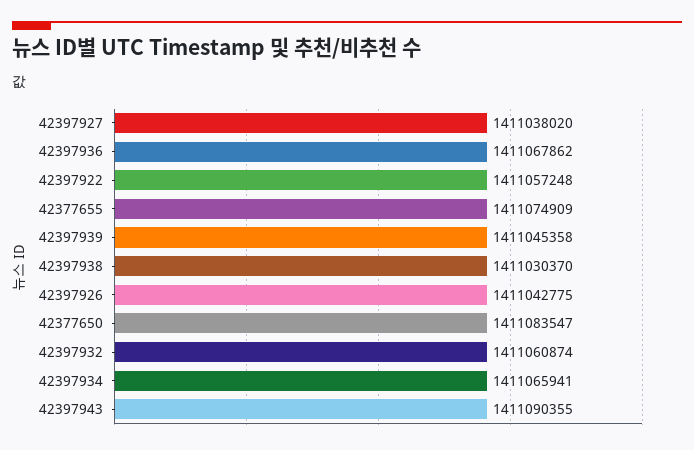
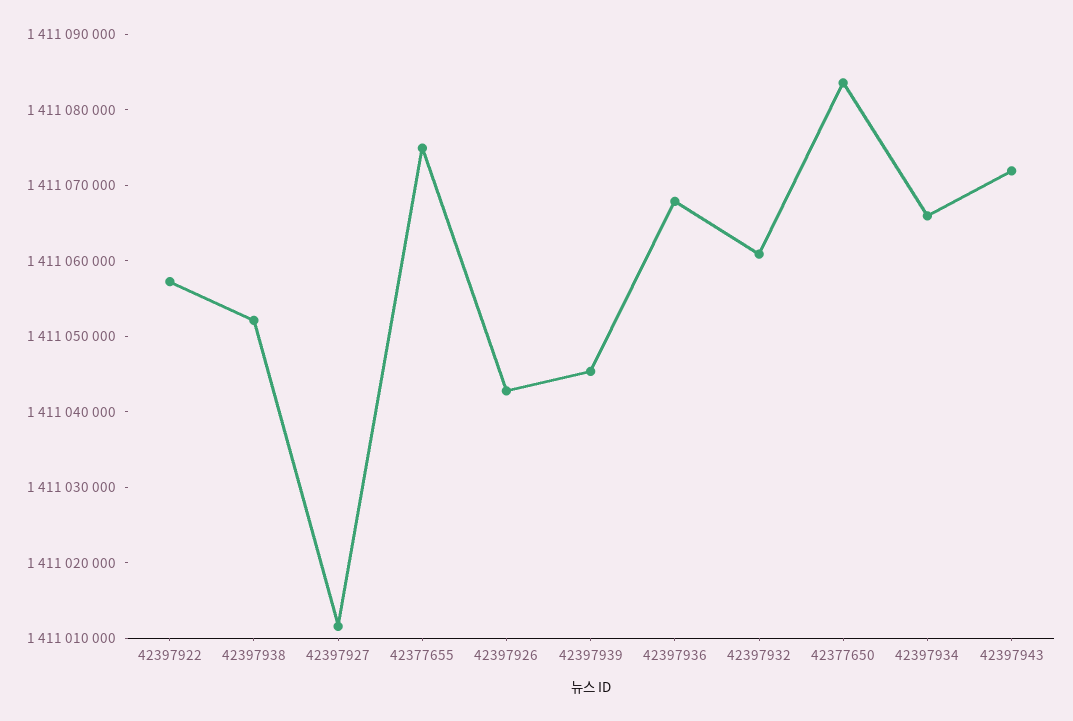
  {
-   "42397927": 1411038020,
+   "42397927": 1411012000,
    "42397936": 1411067862,
    "42397922": 1411057248,
    "42377655": 1411074909,
    "42397939": 1411045358,
-   "42397938": 1411030370,
+   "42397938": 1411052000,
    "42397926": 1411042775,
    "42377650": 1411083547,
    "42397932": 1411060874,
    "42397934": 1411065941,
-   "42397943": 1411090355
+   "42397943": 1411072000
  }

